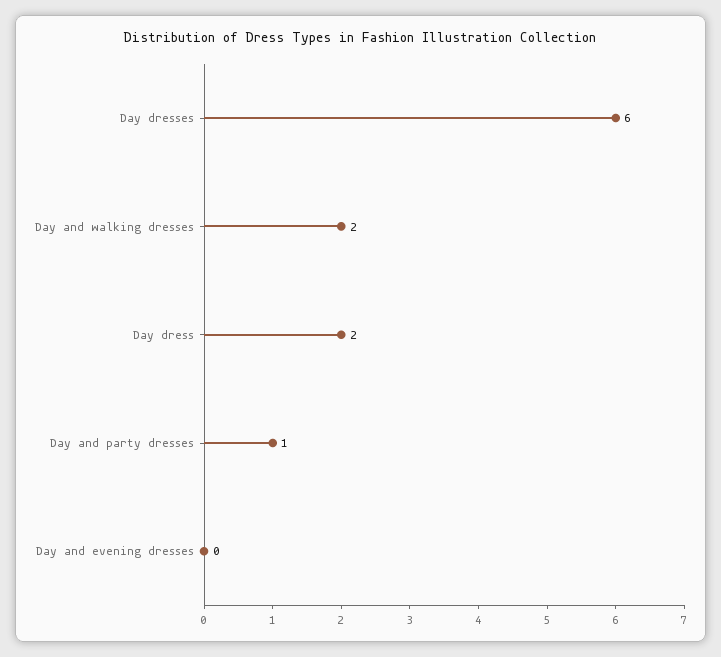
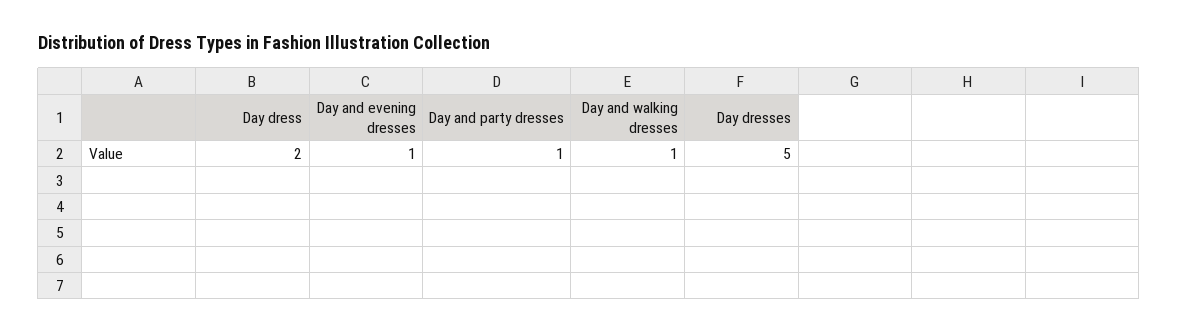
  {
-   "Day dresses": 6,
+   "Day dresses": 5,
-   "Day and walking dresses": 2,
+   "Day and walking dresses": 1,
    "Day dress": 2,
    "Day and party dresses": 1,
-   "Day and evening dresses": 0
+   "Day and evening dresses": 1
  }

